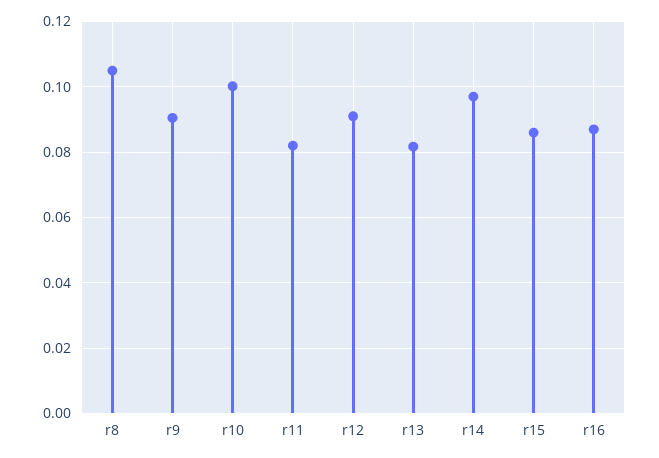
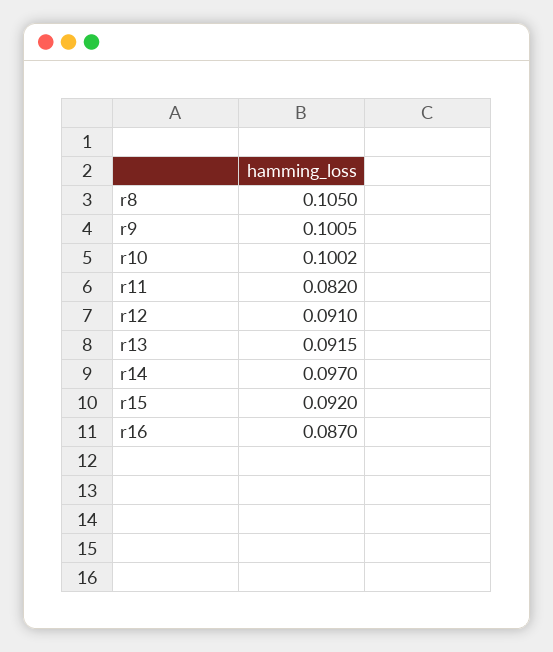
  {
    "r8": 0.105,
-   "r9": 0.09,
+   "r9": 0.1005,
    "r10": 0.1002,
    "r11": 0.082,
    "r12": 0.091,
-   "r13": 0.082,
+   "r13": 0.0915,
    "r14": 0.097,
-   "r15": 0.086,
+   "r15": 0.092,
    "r16": 0.087
  }

